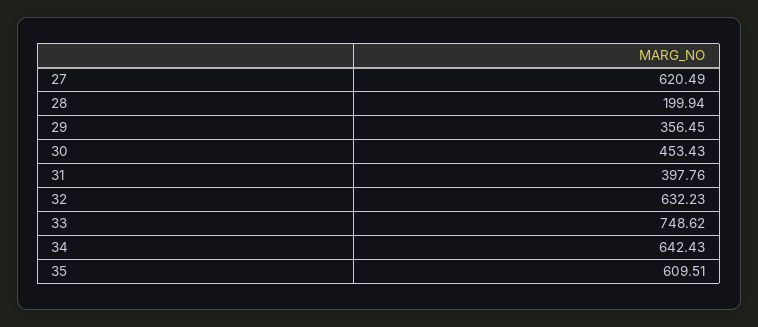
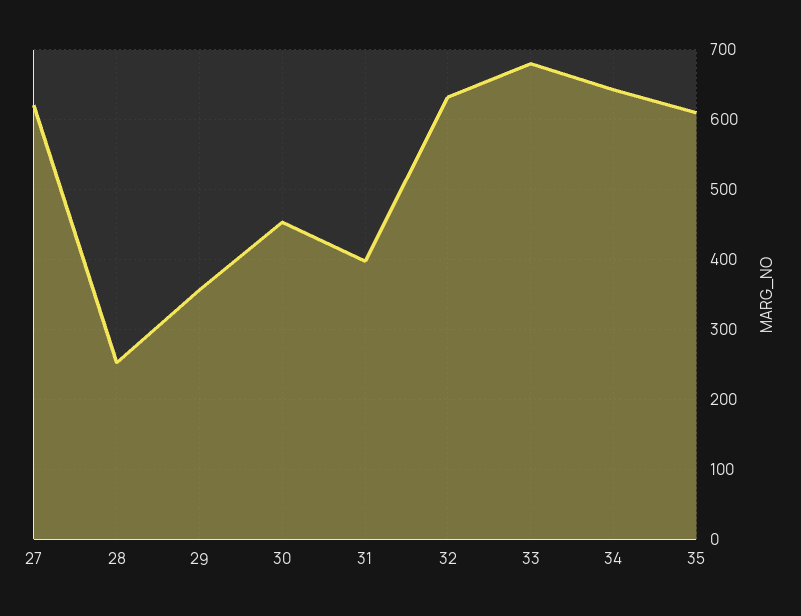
  {
    "27": 620.49,
-   "28": 199.94,
+   "28": 250,
    "29": 356.45,
    "30": 453.43,
    "31": 397.76,
    "32": 632.23,
-   "33": 748.62,
+   "33": 680,
    "34": 642.43,
    "35": 609.51
  }

